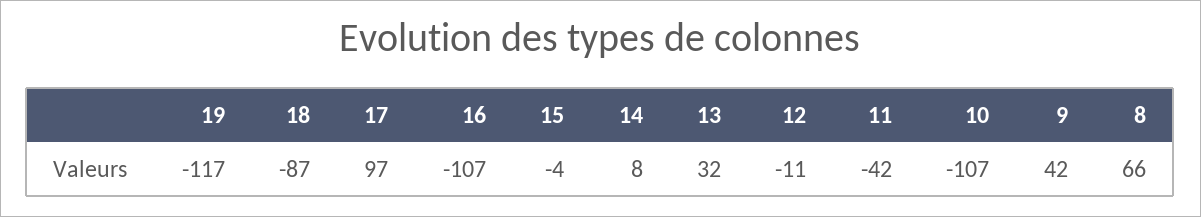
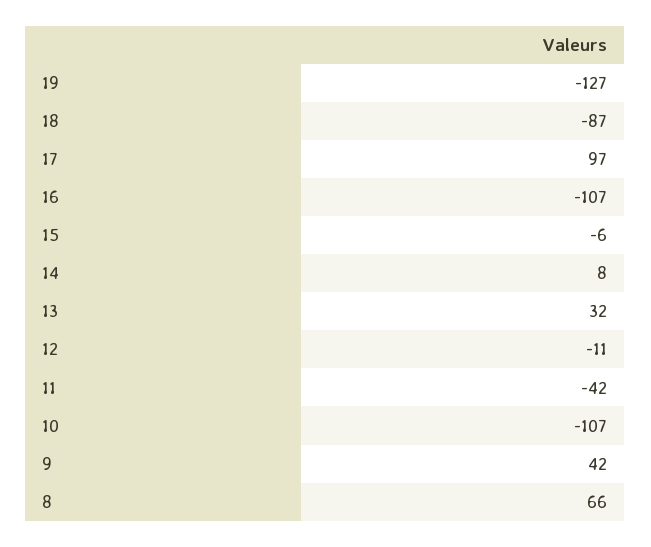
  {
-   "19": -117,
+   "19": -127,
    "18": -87,
    "17": 97,
    "16": -107,
-   "15": -4,
+   "15": -6,
    "14": 8,
    "13": 32,
    "12": -11,
    "11": -42,
    "10": -107,
    "9": 42,
    "8": 66
  }

